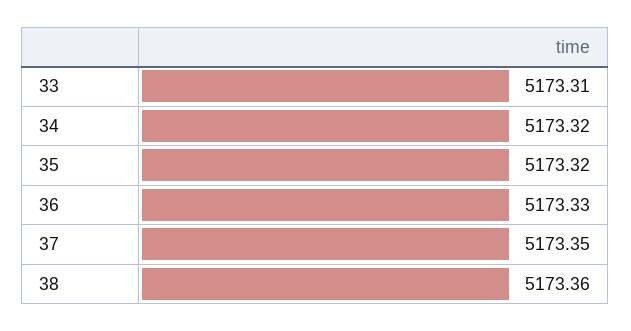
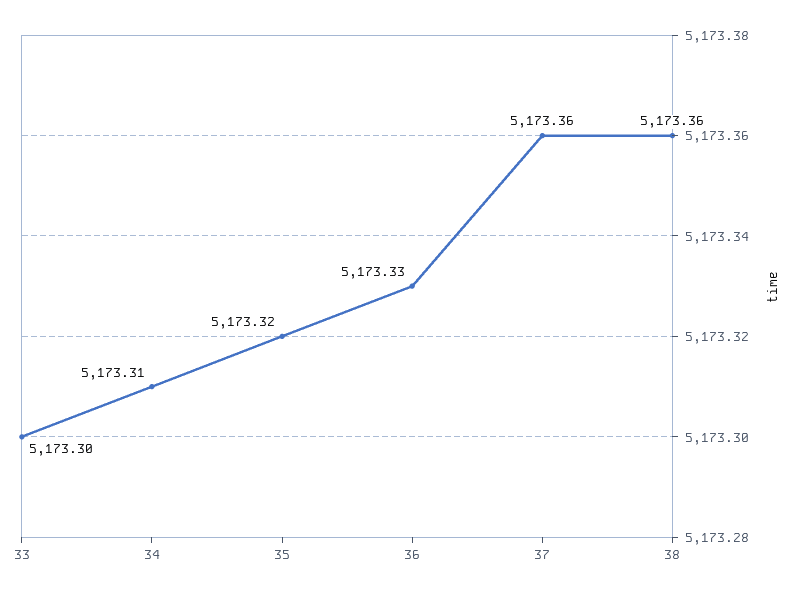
  {
-   "33": 5173.31,
+   "33": 5173.3,
-   "34": 5173.32,
+   "34": 5173.31,
    "35": 5173.32,
    "36": 5173.33,
-   "37": 5173.35,
+   "37": 5173.36,
    "38": 5173.36
  }

